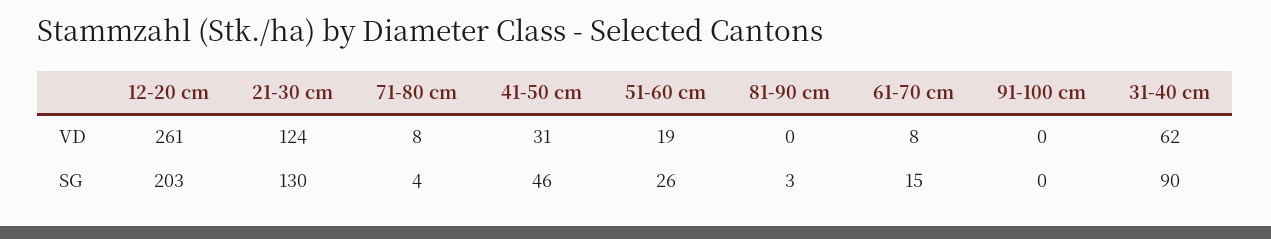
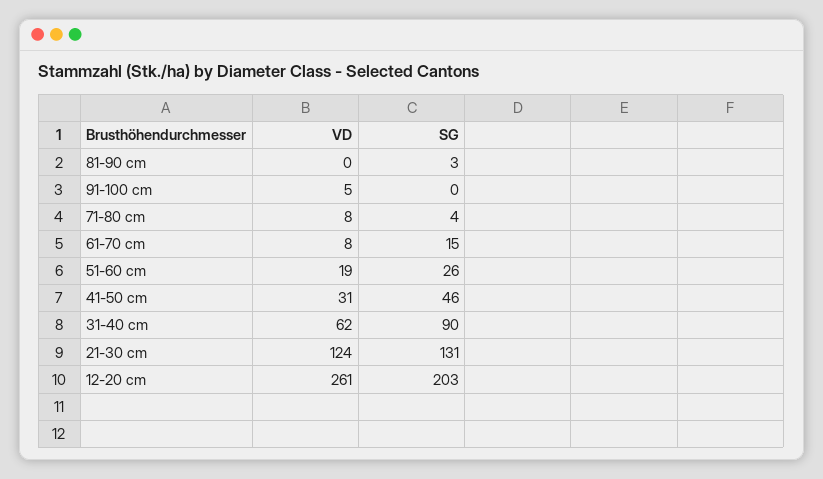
  {
    "12-20 cm": {
      "VD": 261,
      "SG": 203
    },
    "21-30 cm": {
      "VD": 124,
-     "SG": 130
+     "SG": 131
    },
    "71-80 cm": {
      "VD": 8,
      "SG": 4
    },
    "41-50 cm": {
      "VD": 31,
      "SG": 46
    },
    "51-60 cm": {
      "VD": 19,
      "SG": 26
    },
    "81-90 cm": {
      "VD": 0,
      "SG": 3
    },
    "61-70 cm": {
      "VD": 8,
      "SG": 15
    },
    "91-100 cm": {
-     "VD": 0,
+     "VD": 5,
      "SG": 0
    },
    "31-40 cm": {
      "VD": 62,
      "SG": 90
    }
  }

